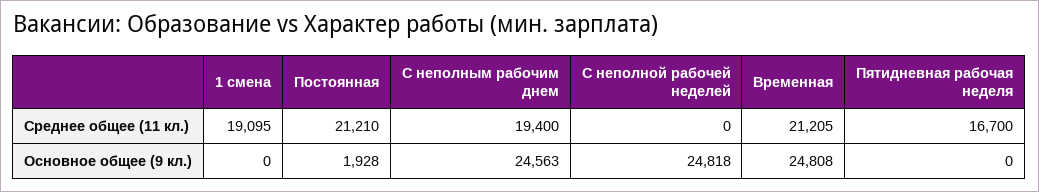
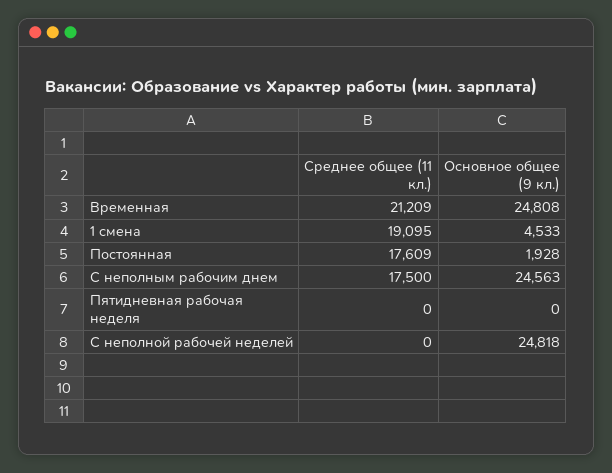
  {
    "1 смена": {
      "Среднее общее (11 кл.)": 19095,
-     "Основное общее (9 кл.)": 0
+     "Основное общее (9 кл.)": 4533
    },
    "Постоянная": {
-     "Среднее общее (11 кл.)": 21210,
+     "Среднее общее (11 кл.)": 17609,
      "Основное общее (9 кл.)": 1928
    },
    "С неполным рабочим днем": {
-     "Среднее общее (11 кл.)": 19400,
+     "Среднее общее (11 кл.)": 17500,
      "Основное общее (9 кл.)": 24563
    },
    "С неполной рабочей неделей": {
      "Среднее общее (11 кл.)": 0,
      "Основное общее (9 кл.)": 24818
    },
    "Временная": {
-     "Среднее общее (11 кл.)": 21205,
+     "Среднее общее (11 кл.)": 21209,
      "Основное общее (9 кл.)": 24808
    },
    "Пятидневная рабочая неделя": {
-     "Среднее общее (11 кл.)": 16700,
+     "Среднее общее (11 кл.)": 0,
      "Основное общее (9 кл.)": 0
    }
  }

